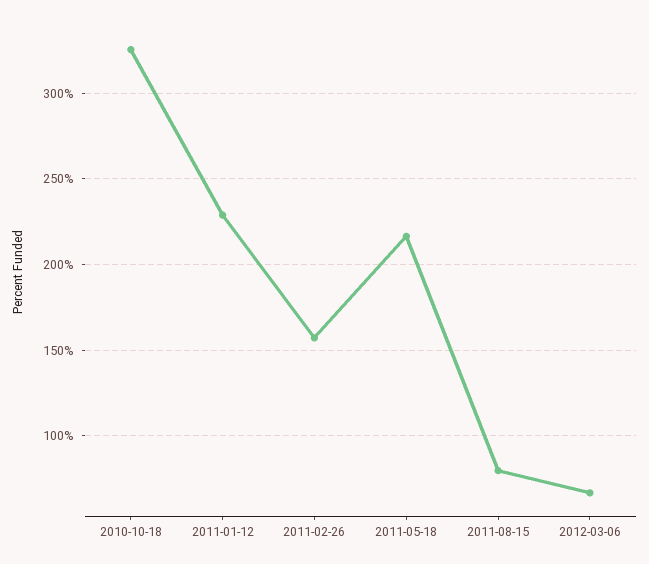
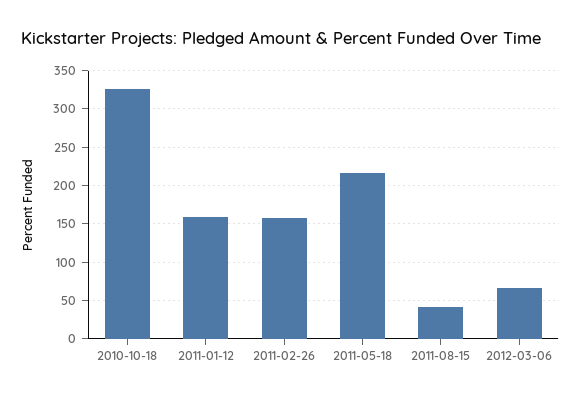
  {
    "2010-10-18": 325,
-   "2011-01-12": 230,
+   "2011-01-12": 160,
    "2011-02-26": 155,
    "2011-05-18": 215,
-   "2011-08-15": 80,
+   "2011-08-15": 40,
    "2012-03-06": 65
  }

